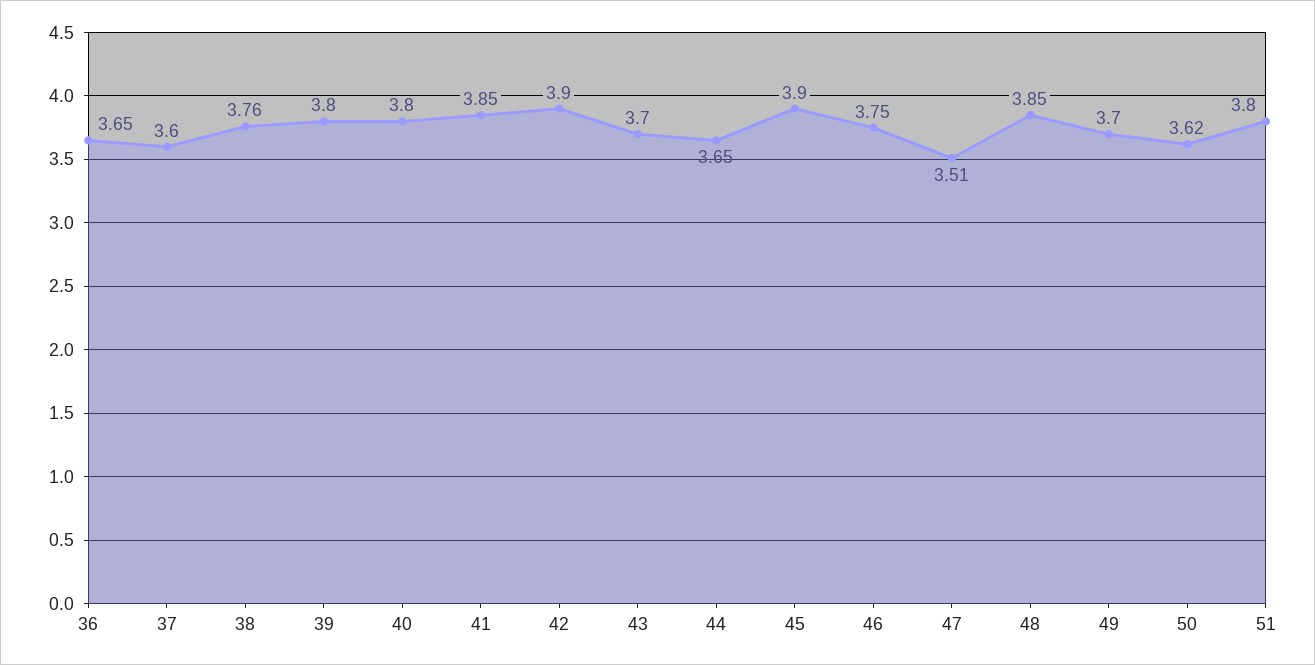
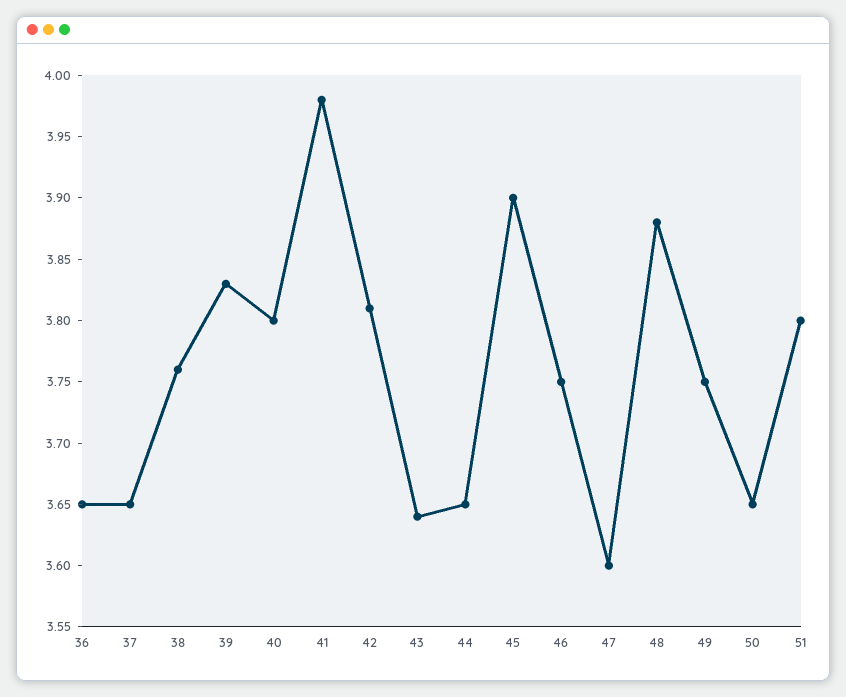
  {
    "36": 3.65,
-   "37": 3.6,
+   "37": 3.65,
    "38": 3.76,
-   "39": 3.8,
+   "39": 3.83,
    "40": 3.8,
-   "41": 3.85,
+   "41": 3.98,
-   "42": 3.9,
+   "42": 3.81,
-   "43": 3.7,
+   "43": 3.64,
    "44": 3.65,
    "45": 3.9,
    "46": 3.75,
-   "47": 3.51,
+   "47": 3.6,
-   "48": 3.85,
+   "48": 3.88,
-   "49": 3.7,
+   "49": 3.75,
-   "50": 3.62,
+   "50": 3.65,
    "51": 3.8
  }

